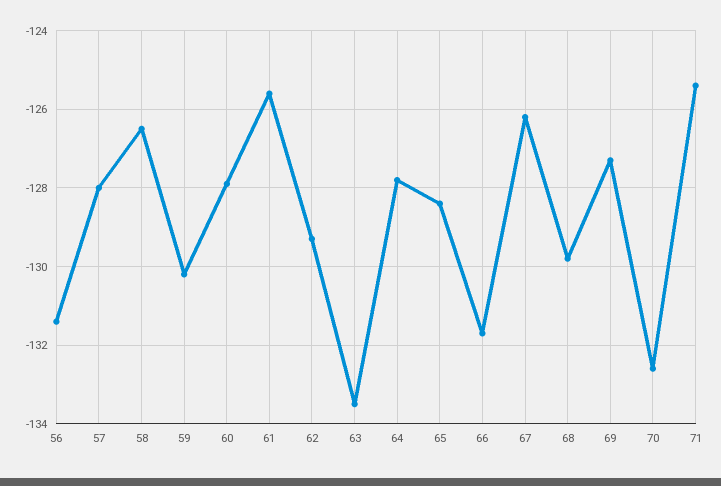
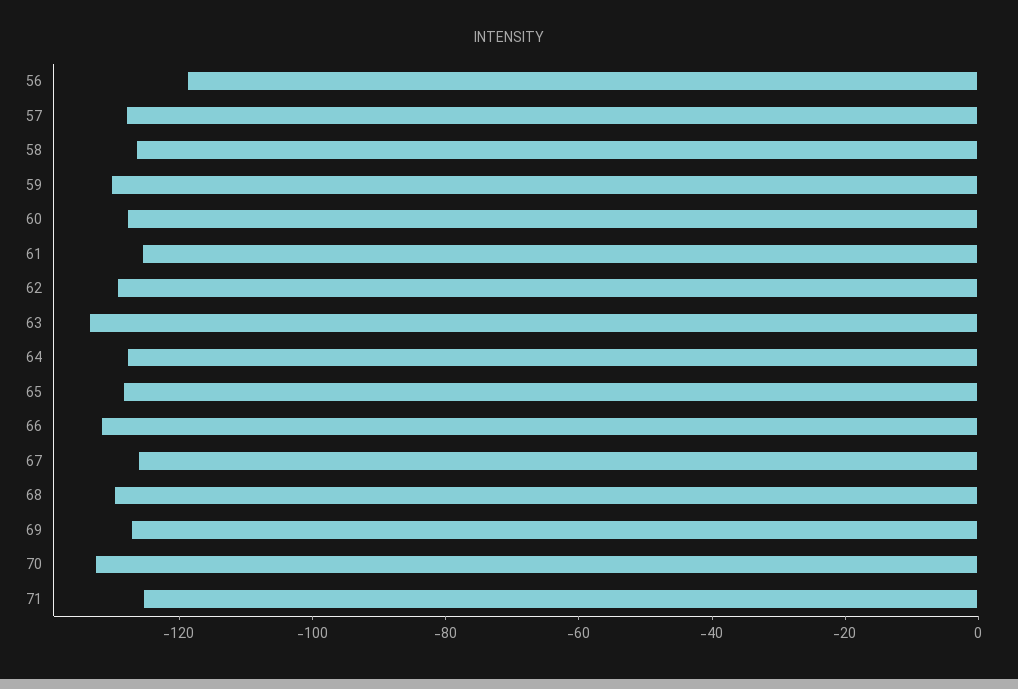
  {
-   "56": -131.5,
+   "56": -120,
    "57": -128,
    "58": -126.5,
    "59": -130,
    "60": -128,
    "61": -125.5,
    "62": -129.5,
    "63": -133.5,
    "64": -128,
    "65": -128.5,
    "66": -131.5,
    "67": -126,
    "68": -130,
    "69": -127.5,
    "70": -132.5,
    "71": -125.5
  }

